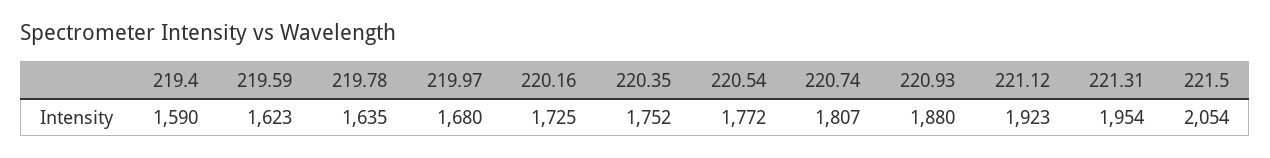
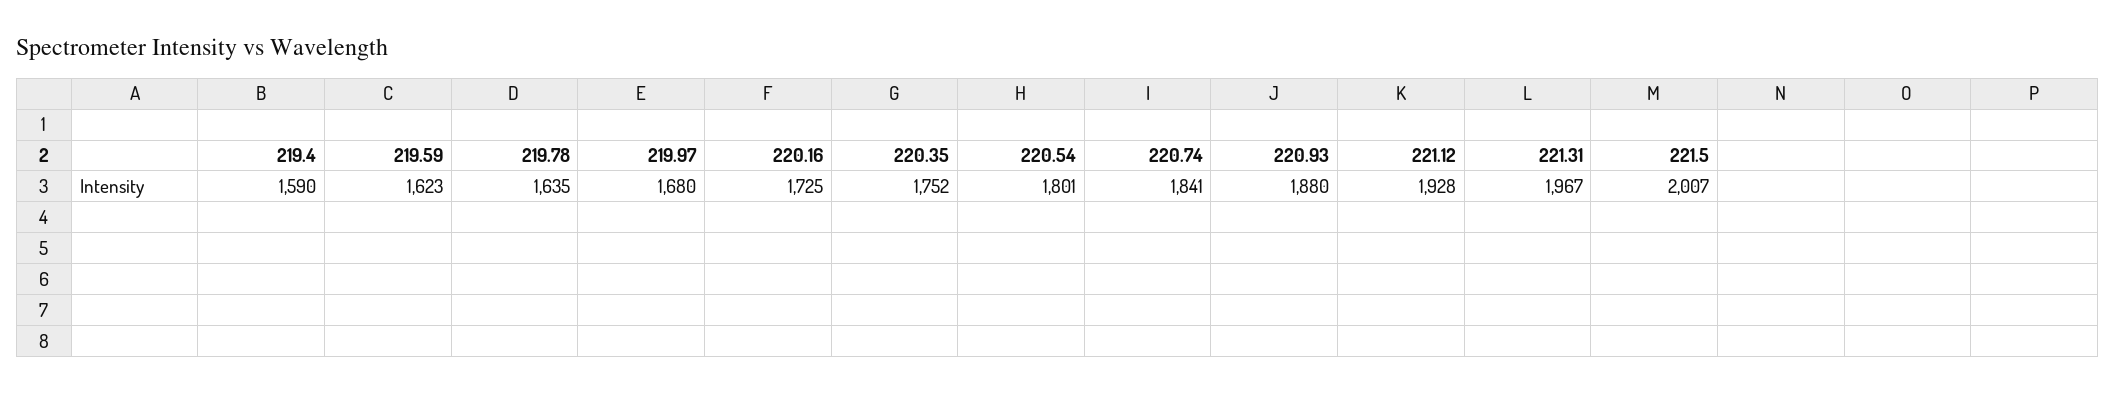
  {
    "219.4": 1590,
    "219.59": 1623,
    "219.78": 1635,
    "219.97": 1680,
    "220.16": 1725,
    "220.35": 1752,
-   "220.54": 1772,
+   "220.54": 1801,
-   "220.74": 1807,
+   "220.74": 1841,
    "220.93": 1880,
-   "221.12": 1923,
+   "221.12": 1928,
-   "221.31": 1954,
+   "221.31": 1967,
-   "221.5": 2054
+   "221.5": 2007
  }

